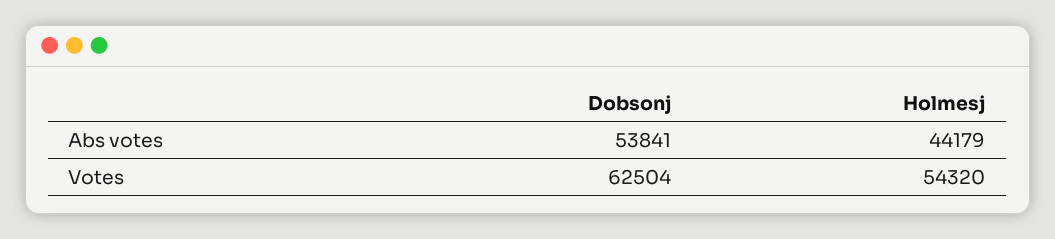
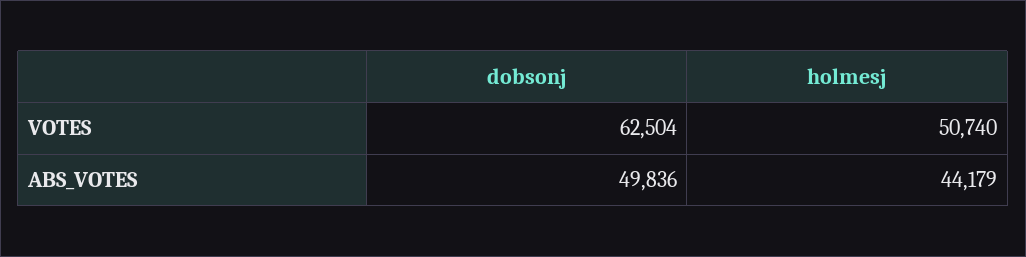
  {
    "Dobsonj": {
-     "Abs votes": 53841,
+     "Abs votes": 49836,
      "Votes": 62504
    },
    "Holmesj": {
      "Abs votes": 44179,
-     "Votes": 54320
+     "Votes": 50740
    }
  }

